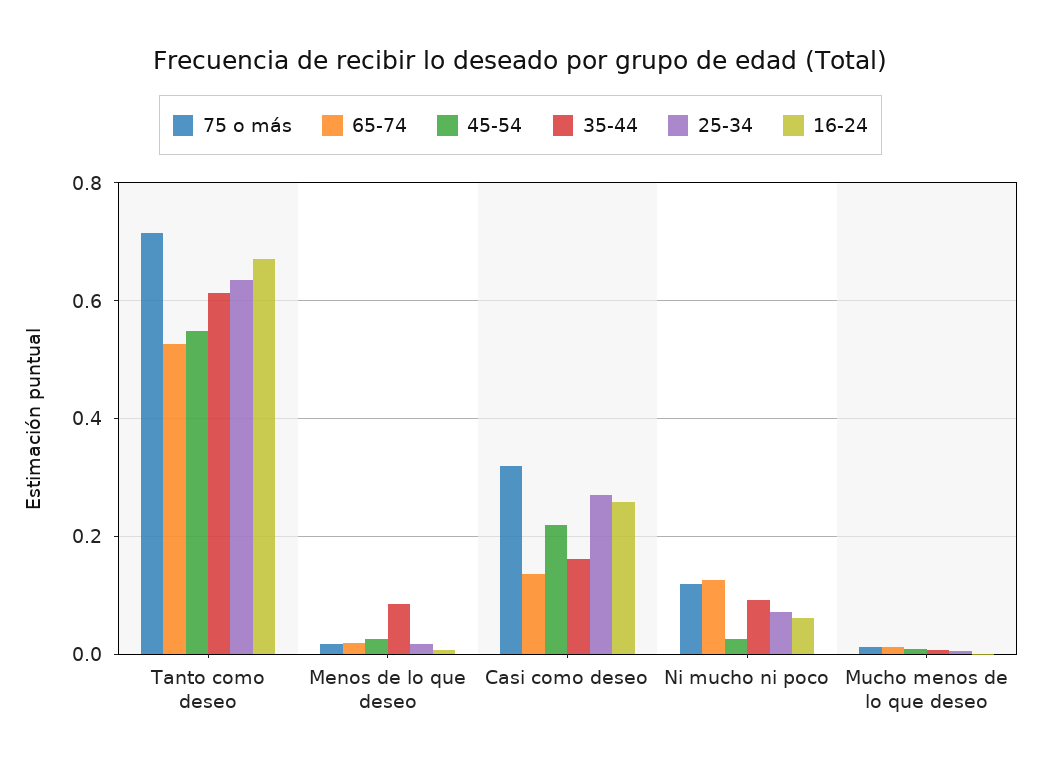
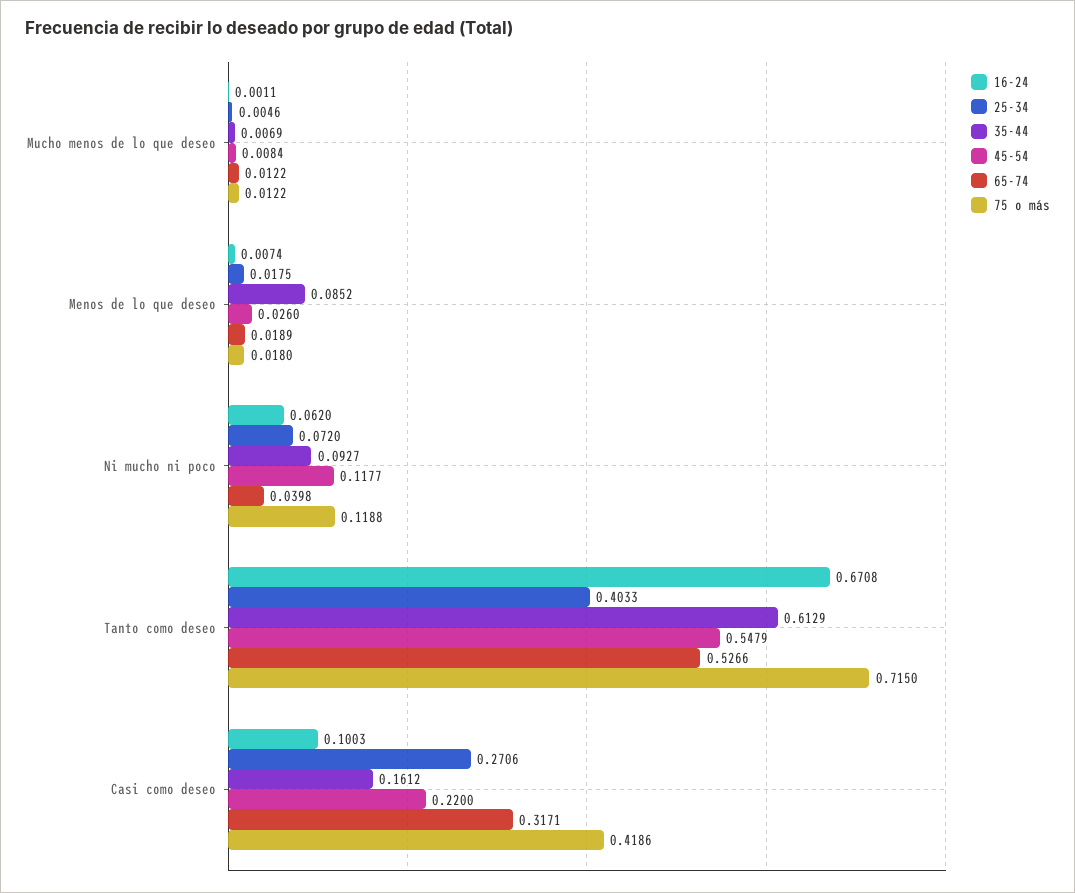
  {
    "75 o más": {
      "Tanto como deseo": 0.715,
      "Menos de lo que deseo": 0.018,
-     "Casi como deseo": 0.32,
+     "Casi como deseo": 0.4186,
      "Ni mucho ni poco": 0.1188,
      "Mucho menos de lo que deseo": 0.0122
    },
    "65-74": {
      "Tanto como deseo": 0.5266,
      "Menos de lo que deseo": 0.0189,
-     "Casi como deseo": 0.14,
+     "Casi como deseo": 0.3171,
-     "Ni mucho ni poco": 0.12,
+     "Ni mucho ni poco": 0.0398,
      "Mucho menos de lo que deseo": 0.0122
    },
    "45-54": {
      "Tanto como deseo": 0.5479,
      "Menos de lo que deseo": 0.026,
      "Casi como deseo": 0.22,
-     "Ni mucho ni poco": 0.02,
+     "Ni mucho ni poco": 0.1177,
      "Mucho menos de lo que deseo": 0.0084
    },
    "35-44": {
      "Tanto como deseo": 0.6129,
      "Menos de lo que deseo": 0.0852,
      "Casi como deseo": 0.1612,
      "Ni mucho ni poco": 0.0927,
      "Mucho menos de lo que deseo": 0.0069
    },
    "25-34": {
-     "Tanto como deseo": 0.64,
+     "Tanto como deseo": 0.4033,
      "Menos de lo que deseo": 0.0175,
      "Casi como deseo": 0.2706,
      "Ni mucho ni poco": 0.072,
      "Mucho menos de lo que deseo": 0.0046
    },
    "16-24": {
      "Tanto como deseo": 0.6708,
      "Menos de lo que deseo": 0.0074,
-     "Casi como deseo": 0.26,
+     "Casi como deseo": 0.1003,
      "Ni mucho ni poco": 0.062,
      "Mucho menos de lo que deseo": 0.0011
    }
  }

